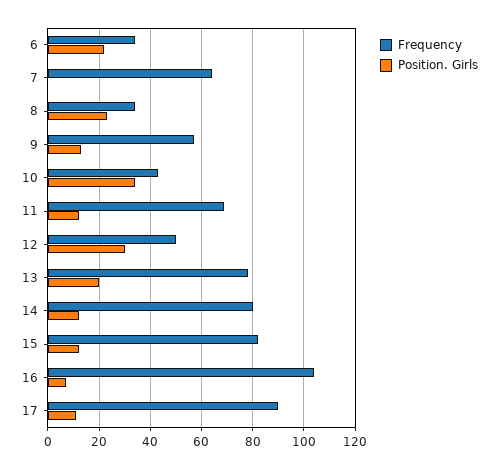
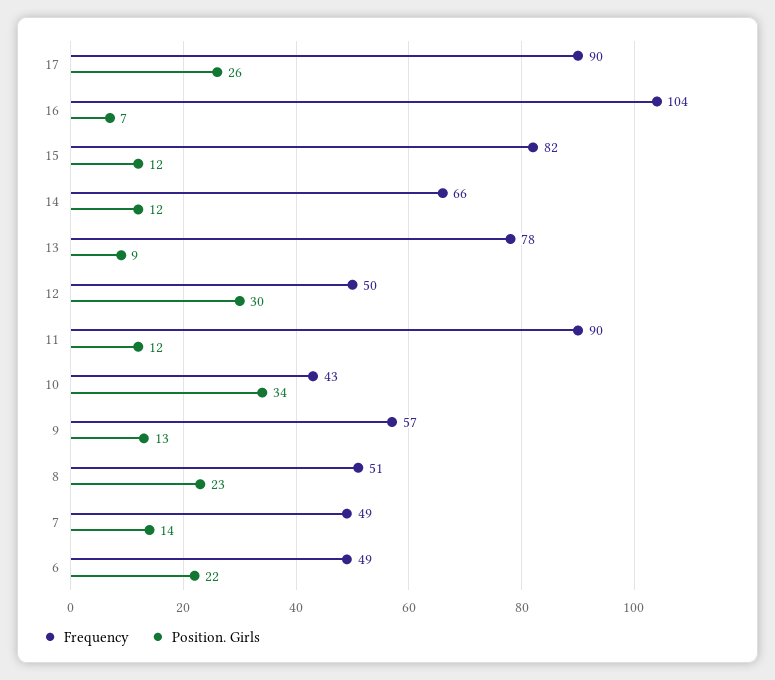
  {
    "Frequency": {
-     "6": 35,
+     "6": 49,
-     "7": 65,
+     "7": 49,
-     "8": 35,
+     "8": 51,
      "9": 57,
      "10": 43,
-     "11": 70,
+     "11": 90,
      "12": 50,
      "13": 78,
-     "14": 80,
+     "14": 66,
      "15": 82,
      "16": 104,
      "17": 90
    },
    "Position. Girls": {
      "6": 22,
-     "7": 0,
+     "7": 14,
      "8": 23,
      "9": 13,
      "10": 34,
      "11": 12,
      "12": 30,
-     "13": 20,
+     "13": 9,
      "14": 12,
      "15": 12,
      "16": 7,
-     "17": 10
+     "17": 26
    }
  }

